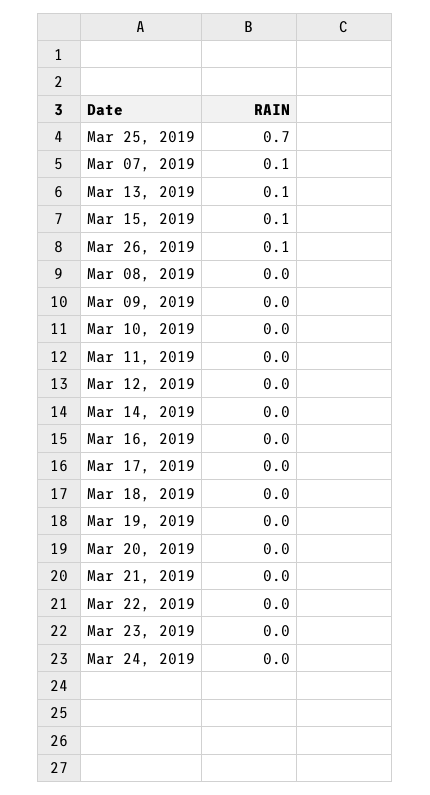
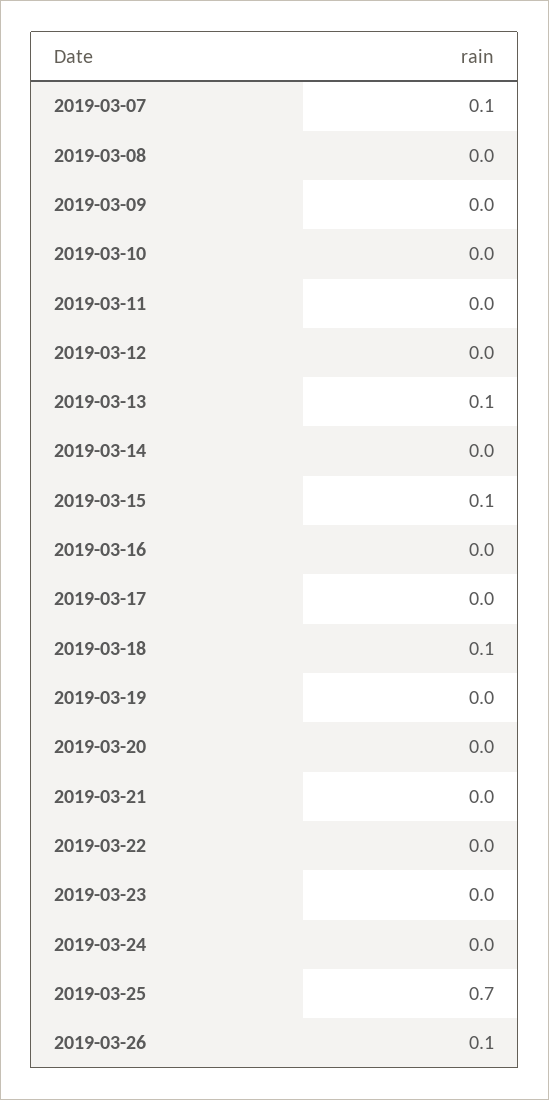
  {
    "Mar 25, 2019": 0.7,
    "Mar 07, 2019": 0.1,
    "Mar 13, 2019": 0.1,
    "Mar 15, 2019": 0.1,
    "Mar 26, 2019": 0.1,
    "Mar 08, 2019": 0,
    "Mar 09, 2019": 0,
    "Mar 10, 2019": 0,
    "Mar 11, 2019": 0,
    "Mar 12, 2019": 0,
    "Mar 14, 2019": 0,
    "Mar 16, 2019": 0,
    "Mar 17, 2019": 0,
-   "Mar 18, 2019": 0,
+   "Mar 18, 2019": 0.1,
    "Mar 19, 2019": 0,
    "Mar 20, 2019": 0,
    "Mar 21, 2019": 0,
    "Mar 22, 2019": 0,
    "Mar 23, 2019": 0,
    "Mar 24, 2019": 0
  }

